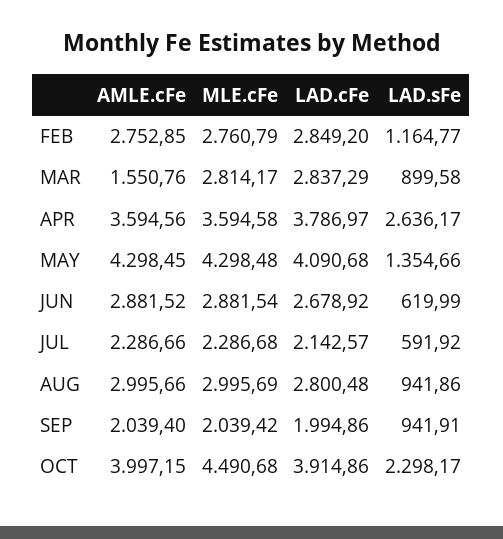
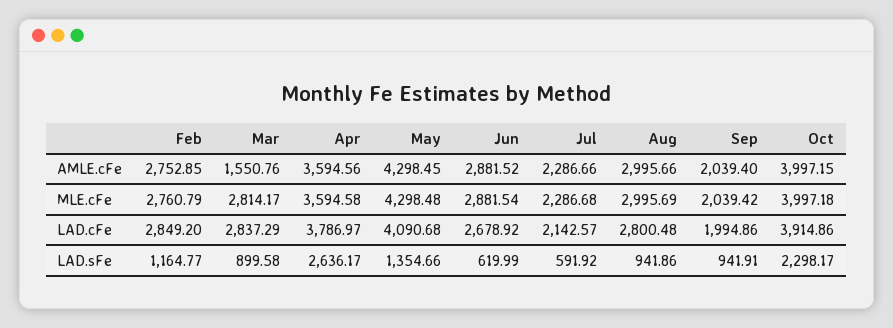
  {
    "AMLE.cFe": {
      "FEB": 2752.85,
      "MAR": 1550.76,
      "APR": 3594.56,
      "MAY": 4298.45,
      "JUN": 2881.52,
      "JUL": 2286.66,
      "AUG": 2995.66,
      "SEP": 2039.4,
      "OCT": 3997.15
    },
    "MLE.cFe": {
      "FEB": 2760.79,
      "MAR": 2814.17,
      "APR": 3594.58,
      "MAY": 4298.48,
      "JUN": 2881.54,
      "JUL": 2286.68,
      "AUG": 2995.69,
      "SEP": 2039.42,
-     "OCT": 4490.68
+     "OCT": 3997.18
    },
    "LAD.cFe": {
      "FEB": 2849.2,
      "MAR": 2837.29,
      "APR": 3786.97,
      "MAY": 4090.68,
      "JUN": 2678.92,
      "JUL": 2142.57,
      "AUG": 2800.48,
      "SEP": 1994.86,
      "OCT": 3914.86
    },
    "LAD.sFe": {
      "FEB": 1164.77,
      "MAR": 899.58,
      "APR": 2636.17,
      "MAY": 1354.66,
      "JUN": 619.99,
      "JUL": 591.92,
      "AUG": 941.86,
      "SEP": 941.91,
      "OCT": 2298.17
    }
  }

